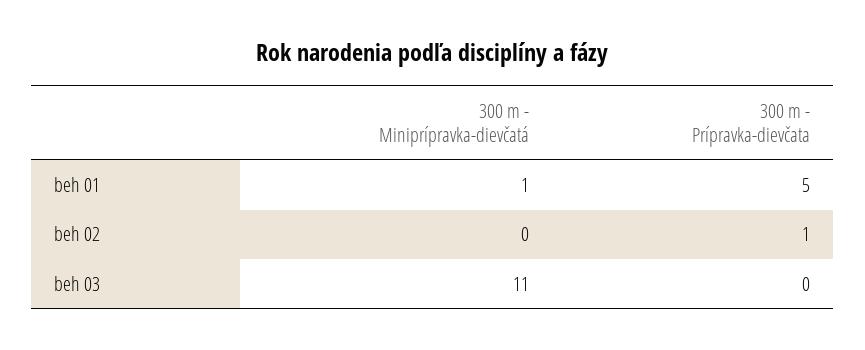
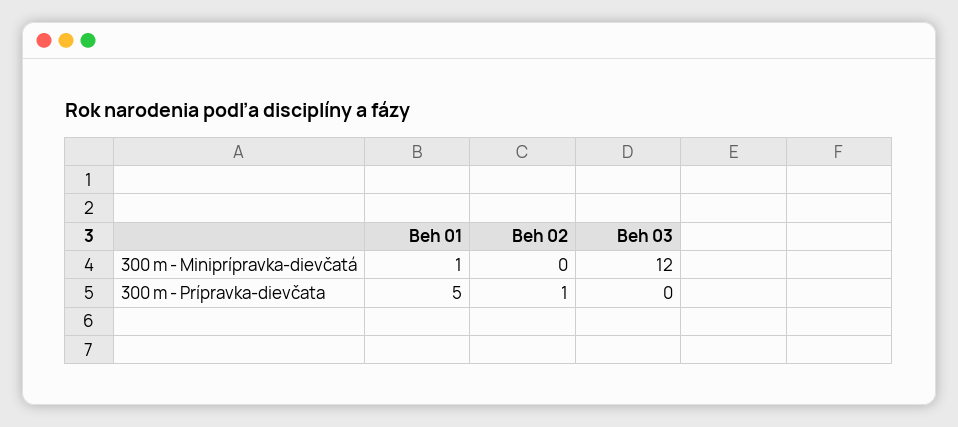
  {
    "300 m - Miniprípravka-dievčatá": {
      "beh 01": 1,
      "beh 02": 0,
-     "beh 03": 11
+     "beh 03": 12
    },
    "300 m - Prípravka-dievčata": {
      "beh 01": 5,
      "beh 02": 1,
      "beh 03": 0
    }
  }

